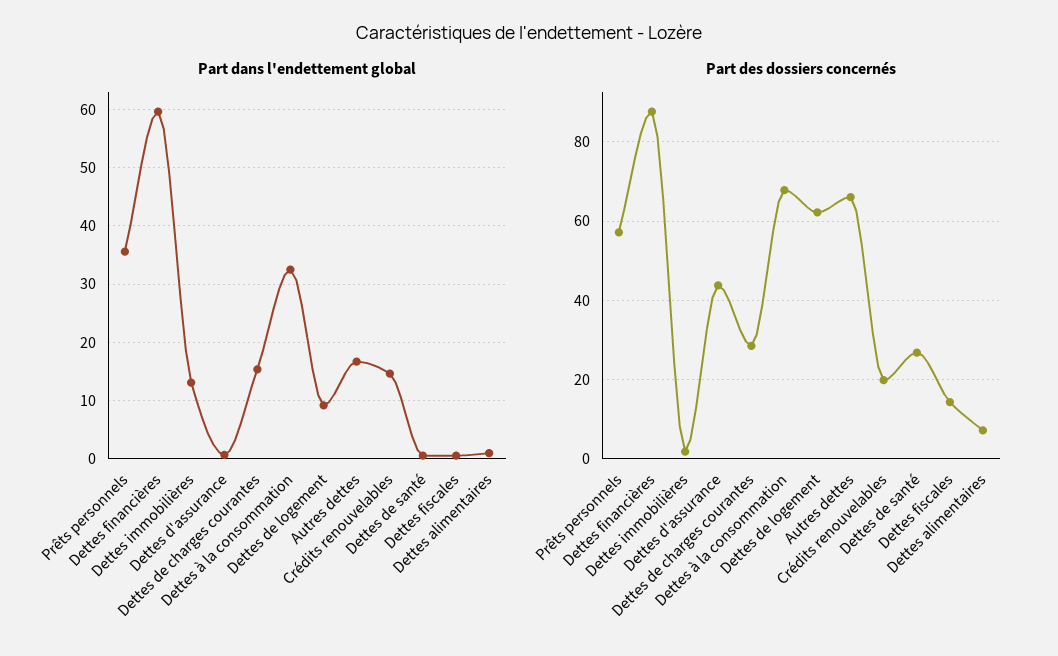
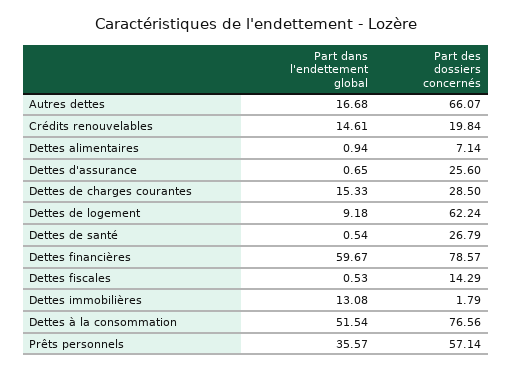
  {
    "Part dans l'endettement global": {
      "Prêts personnels": 35.57,
      "Dettes financières": 59.67,
      "Dettes immobilières": 13.08,
      "Dettes d'assurance": 0.65,
      "Dettes de charges courantes": 15.33,
-     "Dettes à la consommation": 32,
+     "Dettes à la consommation": 51.54,
      "Dettes de logement": 9.18,
      "Autres dettes": 16.68,
      "Crédits renouvelables": 14.61,
      "Dettes de santé": 0.54,
      "Dettes fiscales": 0.53,
      "Dettes alimentaires": 0.94
    },
    "Part des dossiers concernés": {
      "Prêts personnels": 57.14,
-     "Dettes financières": 88,
+     "Dettes financières": 78.57,
      "Dettes immobilières": 1.79,
-     "Dettes d'assurance": 44,
+     "Dettes d'assurance": 25.6,
      "Dettes de charges courantes": 28.5,
-     "Dettes à la consommation": 68,
+     "Dettes à la consommation": 76.56,
      "Dettes de logement": 62.24,
      "Autres dettes": 66.07,
      "Crédits renouvelables": 19.84,
      "Dettes de santé": 26.79,
      "Dettes fiscales": 14.29,
      "Dettes alimentaires": 7.14
    }
  }

